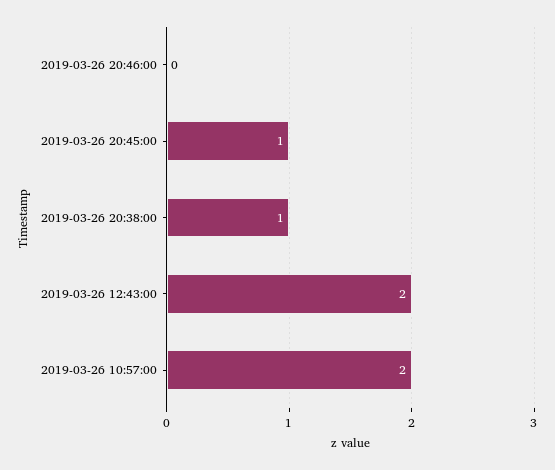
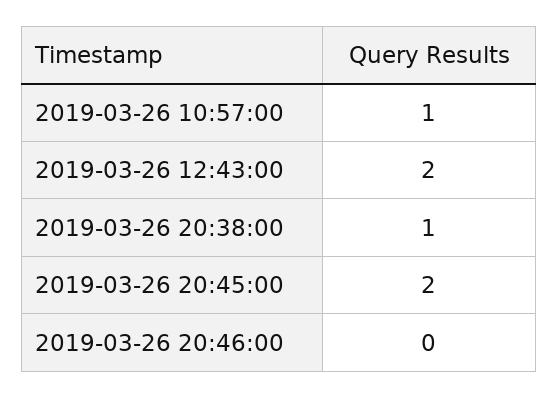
  {
    "2019-03-26 20:46:00": 0,
-   "2019-03-26 20:45:00": 1,
+   "2019-03-26 20:45:00": 2,
    "2019-03-26 20:38:00": 1,
    "2019-03-26 12:43:00": 2,
-   "2019-03-26 10:57:00": 2
+   "2019-03-26 10:57:00": 1
  }

